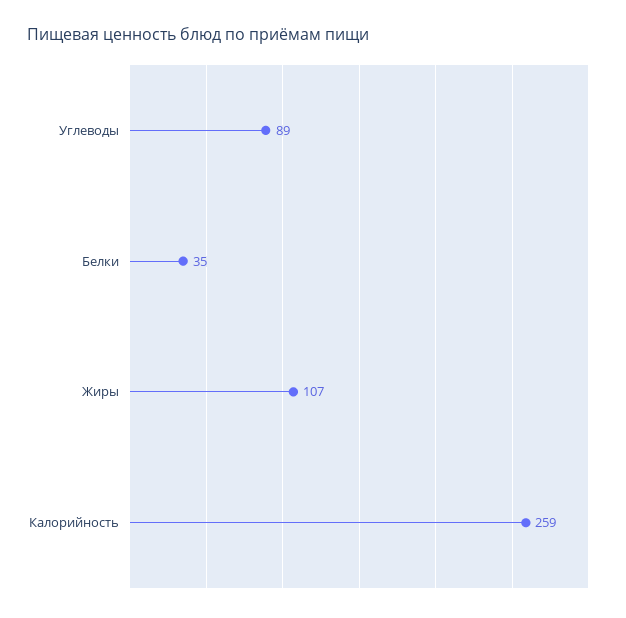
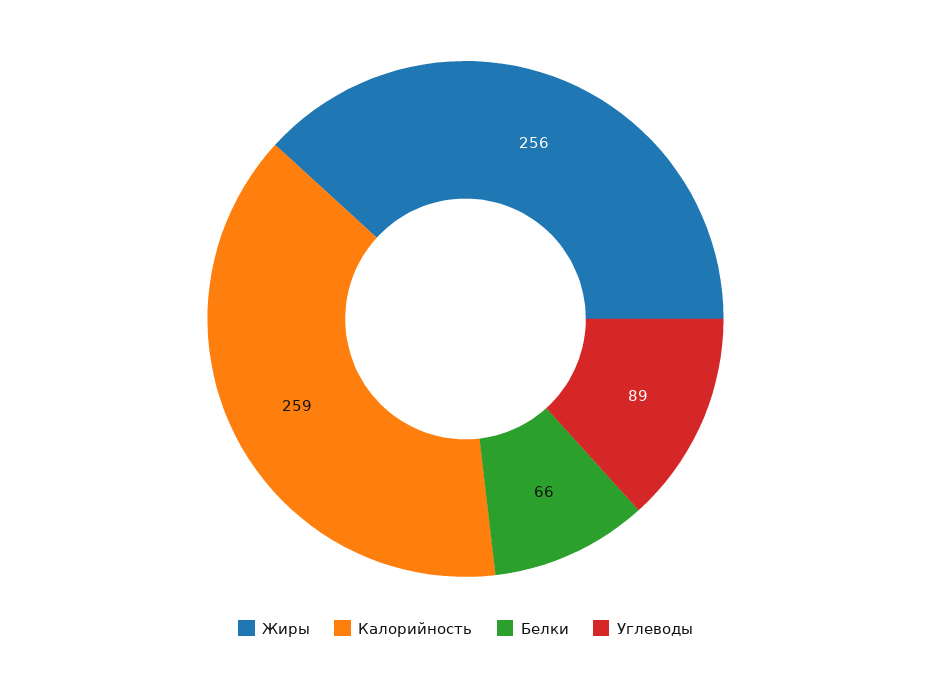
  {
    "Углеводы": 89,
-   "Белки": 35,
+   "Белки": 66,
-   "Жиры": 107,
+   "Жиры": 256,
    "Калорийность": 259
  }

